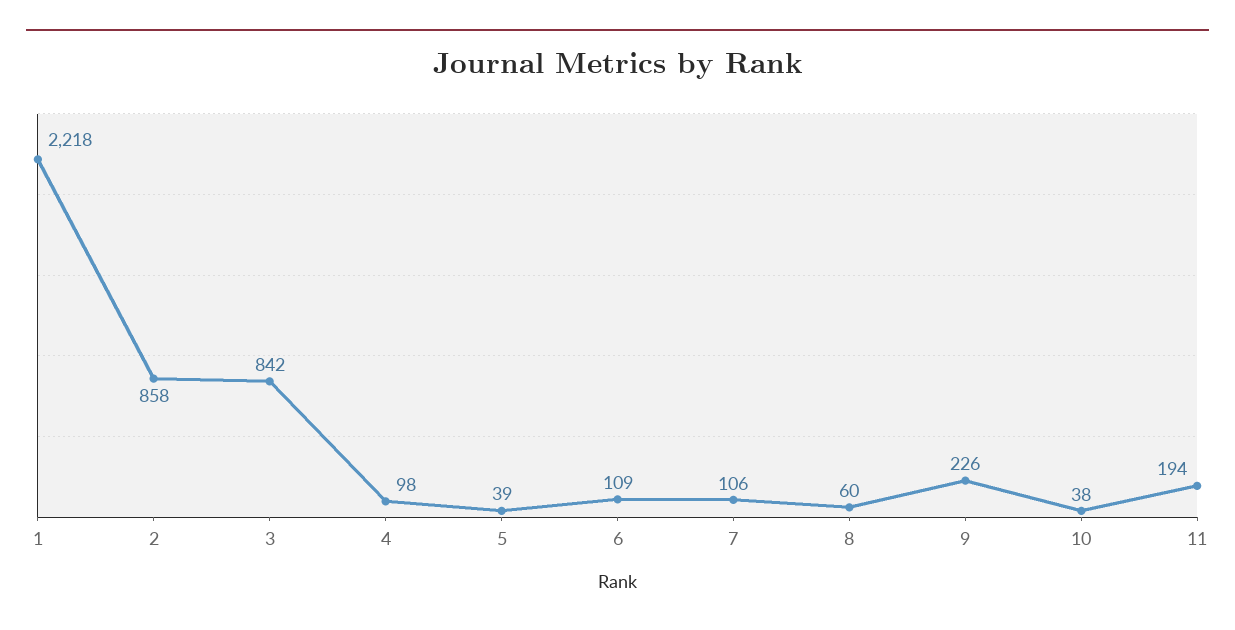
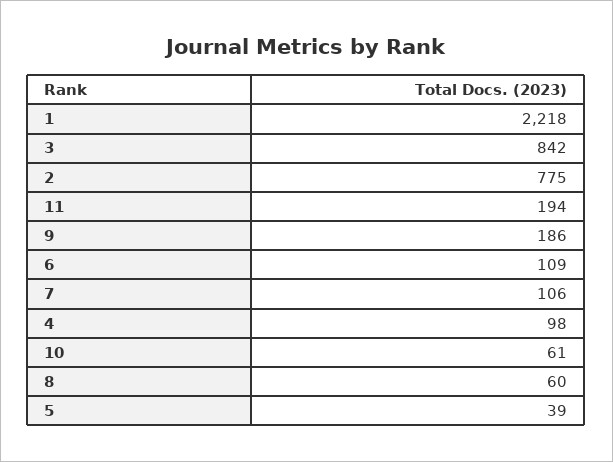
  {
    "1": 2218,
-   "2": 858,
+   "2": 775,
    "3": 842,
    "4": 98,
    "5": 39,
    "6": 109,
    "7": 106,
    "8": 60,
-   "9": 226,
+   "9": 186,
-   "10": 38,
+   "10": 61,
    "11": 194
  }

